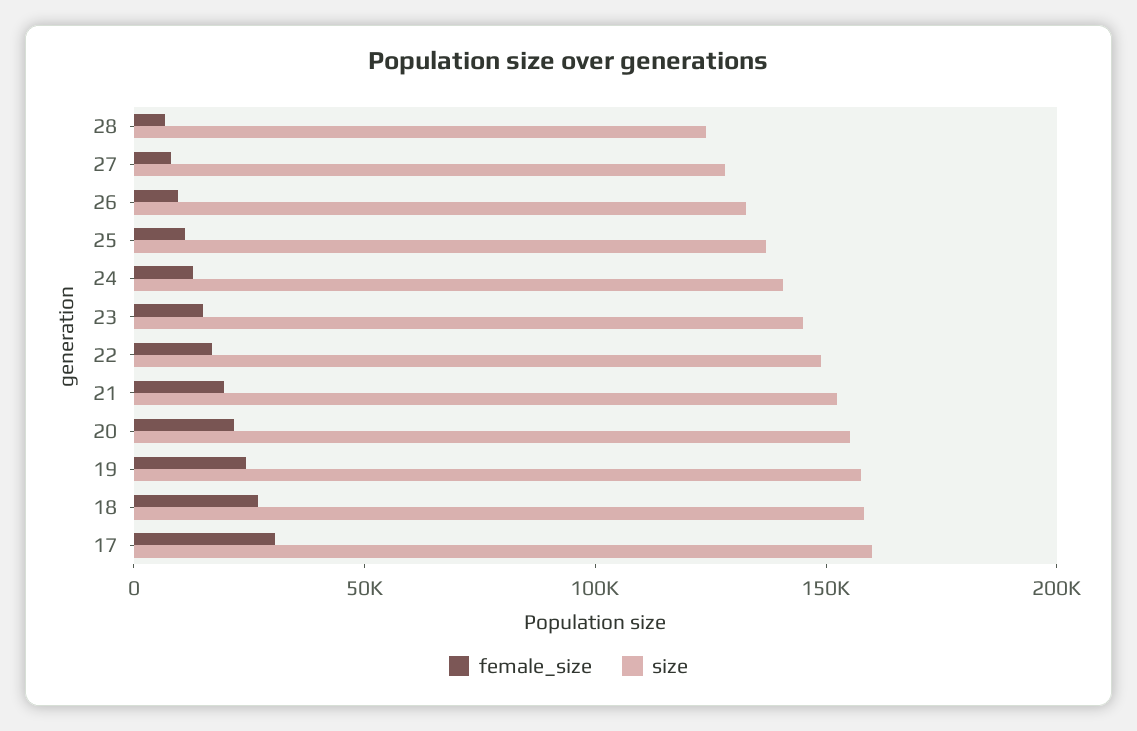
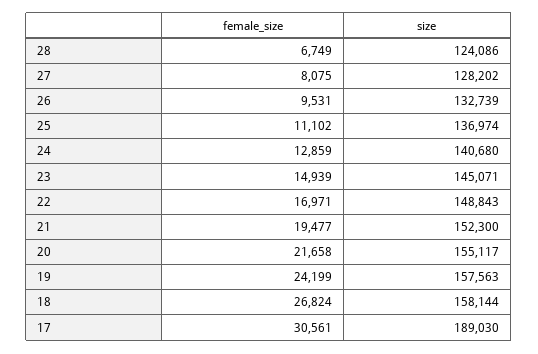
  {
    "female_size": {
      "28": 6749,
      "27": 8075,
      "26": 9531,
      "25": 11102,
      "24": 12859,
      "23": 14939,
      "22": 16971,
      "21": 19477,
      "20": 21658,
      "19": 24199,
      "18": 26824,
      "17": 30561
    },
    "size": {
      "28": 124086,
      "27": 128202,
      "26": 132739,
      "25": 136974,
      "24": 140680,
      "23": 145071,
      "22": 148843,
      "21": 152300,
      "20": 155117,
      "19": 157563,
      "18": 158144,
-     "17": 160000
+     "17": 189030
    }
  }

